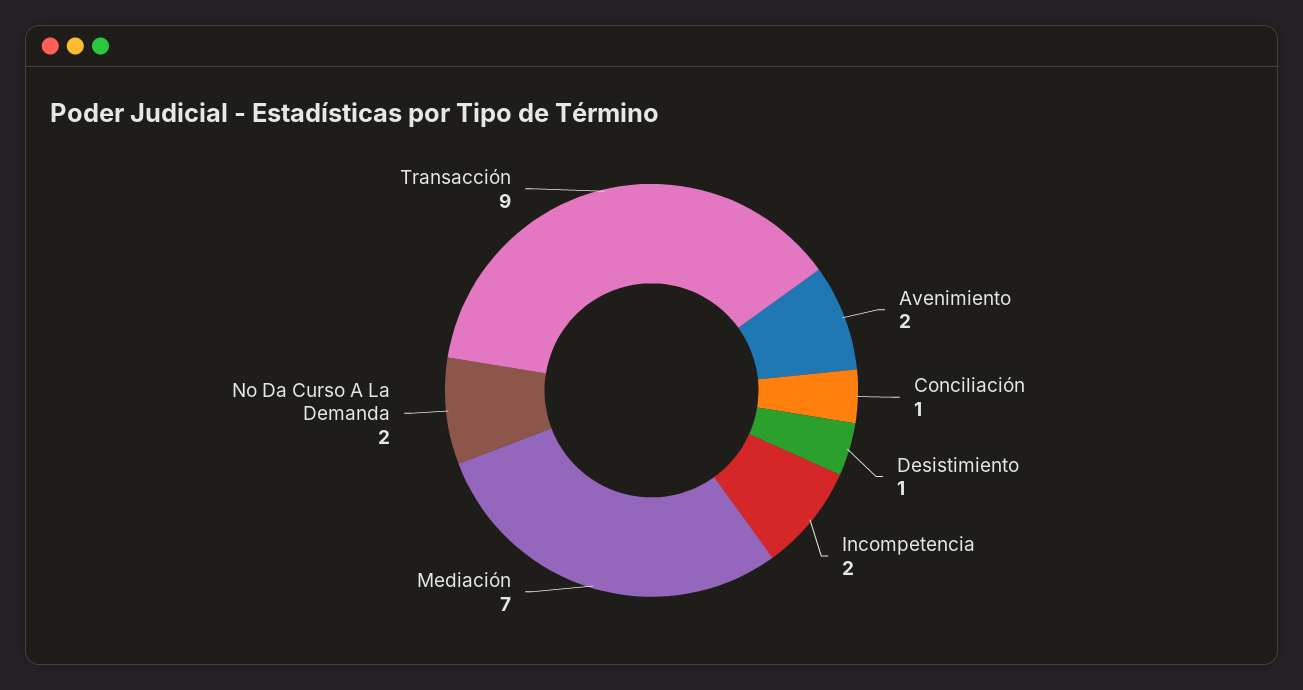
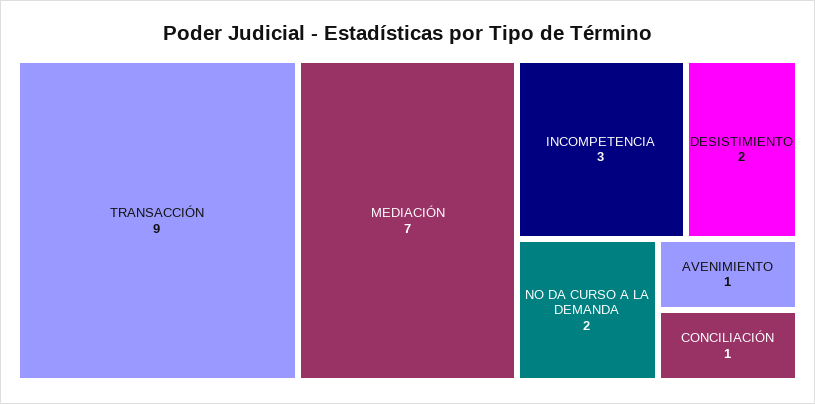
  {
-   "Avenimiento": 2,
+   "Avenimiento": 1,
    "Conciliación": 1,
-   "Desistimiento": 1,
+   "Desistimiento": 2,
-   "Incompetencia": 2,
+   "Incompetencia": 3,
    "Mediación": 7,
    "No Da Curso A La Demanda": 2,
    "Transacción": 9
  }

